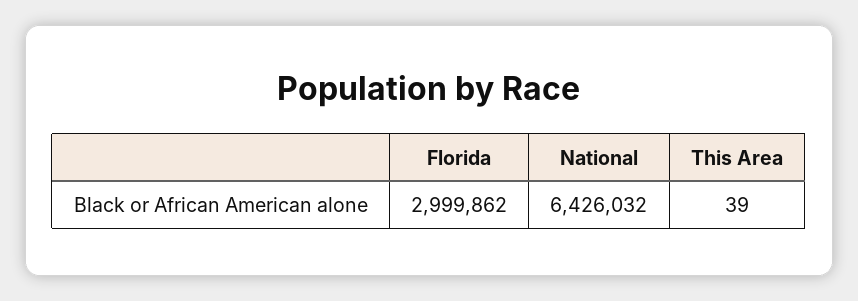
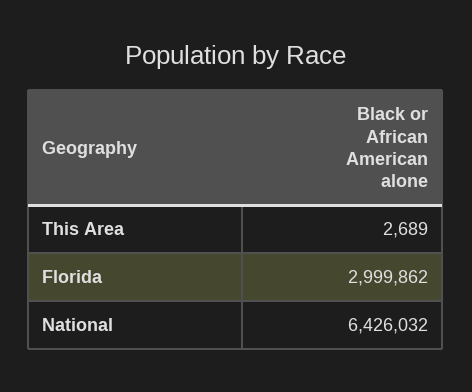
  {
    "Florida": 2999862,
    "National": 6426032,
-   "This Area": 39
+   "This Area": 2689
  }

